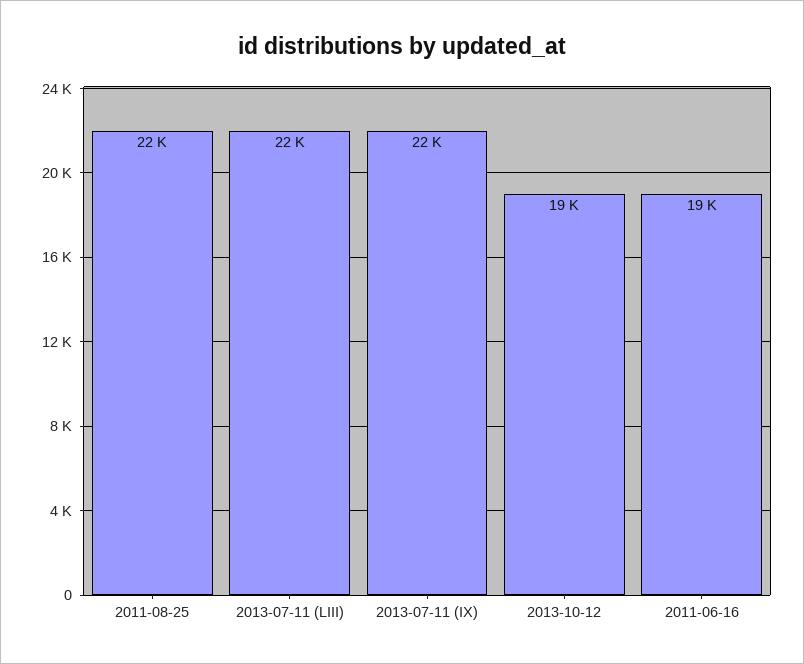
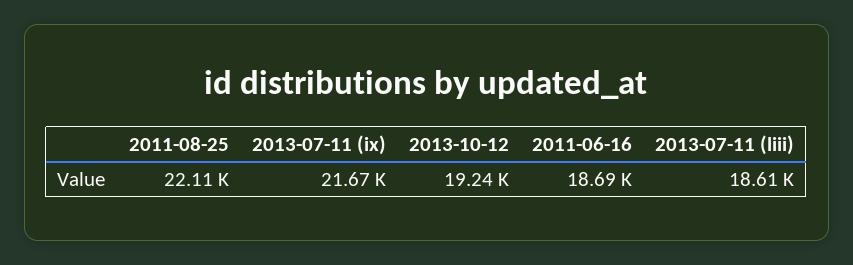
  {
    "2011-08-25": 22110,
-   "2013-07-11 (LIII)": 22000,
+   "2013-07-11 (LIII)": 18610,
    "2013-07-11 (IX)": 21670,
    "2013-10-12": 19240,
    "2011-06-16": 18690
  }

